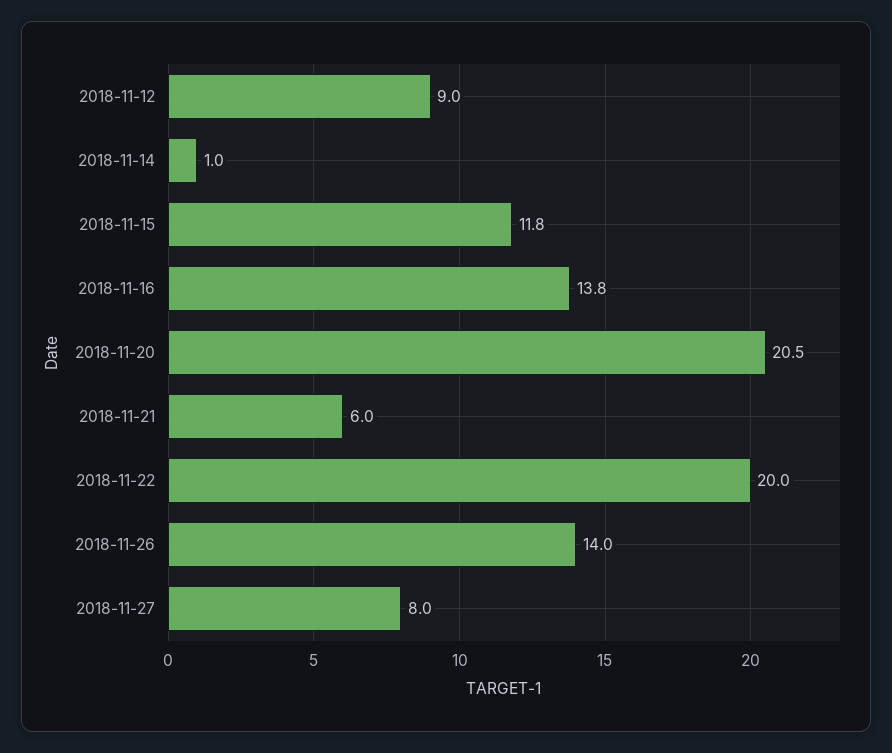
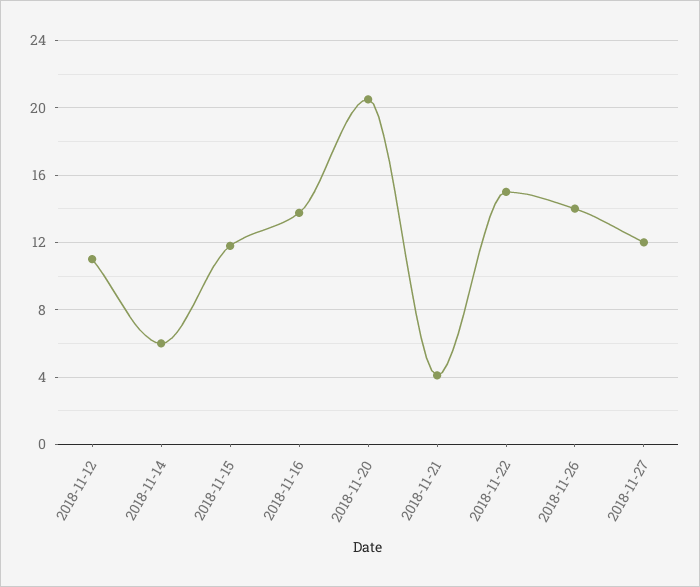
  {
-   "2018-11-12": 9,
+   "2018-11-12": 11,
-   "2018-11-14": 1,
+   "2018-11-14": 6,
    "2018-11-15": 11.8,
    "2018-11-16": 13.8,
    "2018-11-20": 20.5,
-   "2018-11-21": 6,
+   "2018-11-21": 4,
-   "2018-11-22": 20,
+   "2018-11-22": 15,
    "2018-11-26": 14,
-   "2018-11-27": 8
+   "2018-11-27": 12
  }

